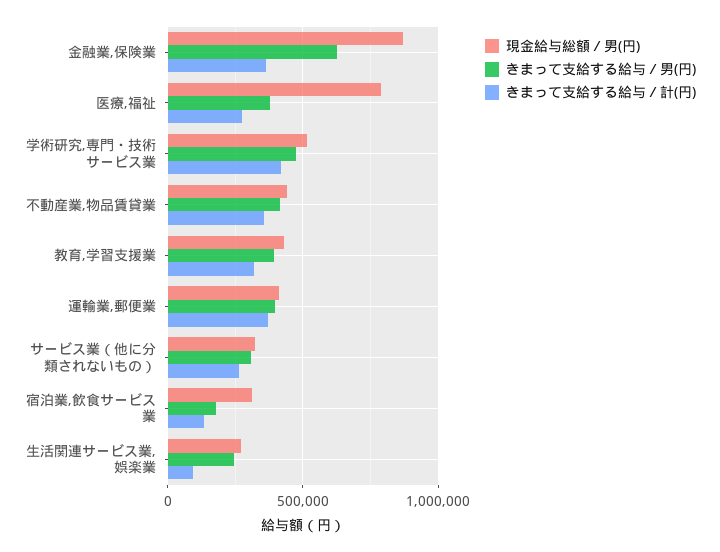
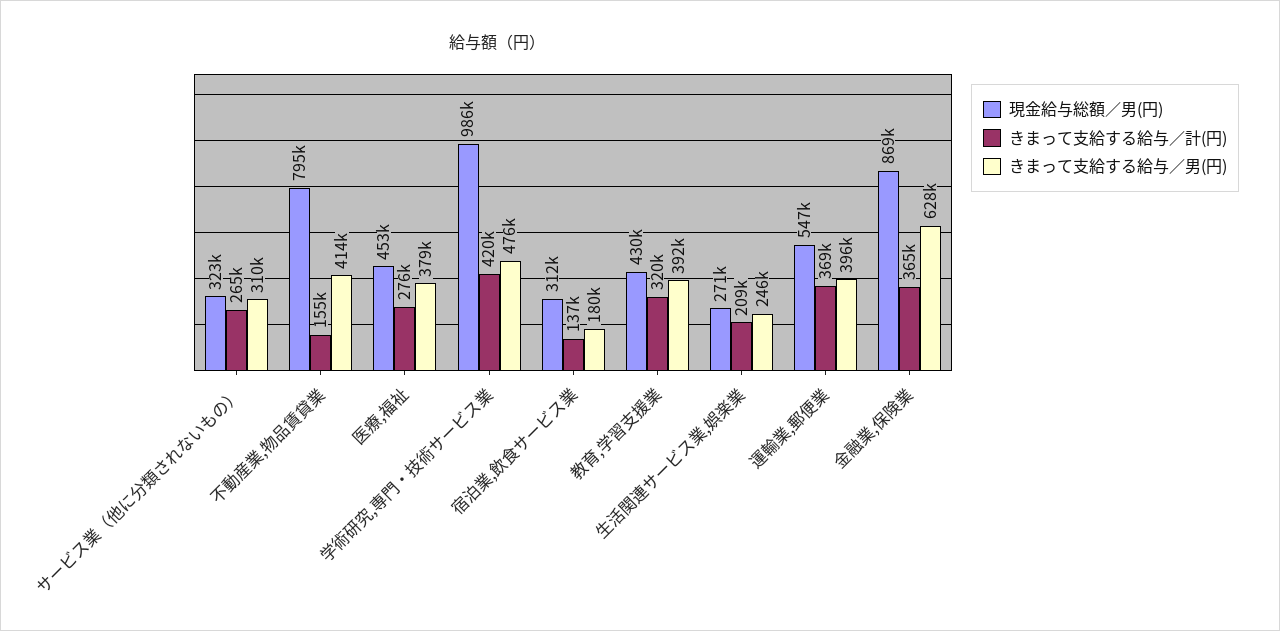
  {
    "現金給与総額／男(円)": {
      "金融業,保険業": 869000,
-     "医療,福祉": 800000,
+     "医療,福祉": 453000,
-     "学術研究,専門・技術サービス業": 500000,
+     "学術研究,専門・技術サービス業": 986000,
-     "不動産業,物品賃貸業": 450000,
+     "不動産業,物品賃貸業": 795000,
      "教育,学習支援業": 430000,
-     "運輸業,郵便業": 400000,
+     "運輸業,郵便業": 547000,
      "サービス業（他に分類されないもの）": 323000,
      "宿泊業,飲食サービス業": 312000,
      "生活関連サービス業,娯楽業": 271000
    },
    "きまって支給する給与／男(円)": {
      "金融業,保険業": 628000,
      "医療,福祉": 379000,
      "学術研究,専門・技術サービス業": 476000,
      "不動産業,物品賃貸業": 414000,
      "教育,学習支援業": 392000,
      "運輸業,郵便業": 396000,
      "サービス業（他に分類されないもの）": 310000,
      "宿泊業,飲食サービス業": 180000,
      "生活関連サービス業,娯楽業": 246000
    },
    "きまって支給する給与／計(円)": {
      "金融業,保険業": 365000,
      "医療,福祉": 276000,
      "学術研究,専門・技術サービス業": 420000,
-     "不動産業,物品賃貸業": 350000,
+     "不動産業,物品賃貸業": 155000,
      "教育,学習支援業": 320000,
      "運輸業,郵便業": 369000,
      "サービス業（他に分類されないもの）": 265000,
      "宿泊業,飲食サービス業": 137000,
-     "生活関連サービス業,娯楽業": 100000
+     "生活関連サービス業,娯楽業": 209000
    }
  }

